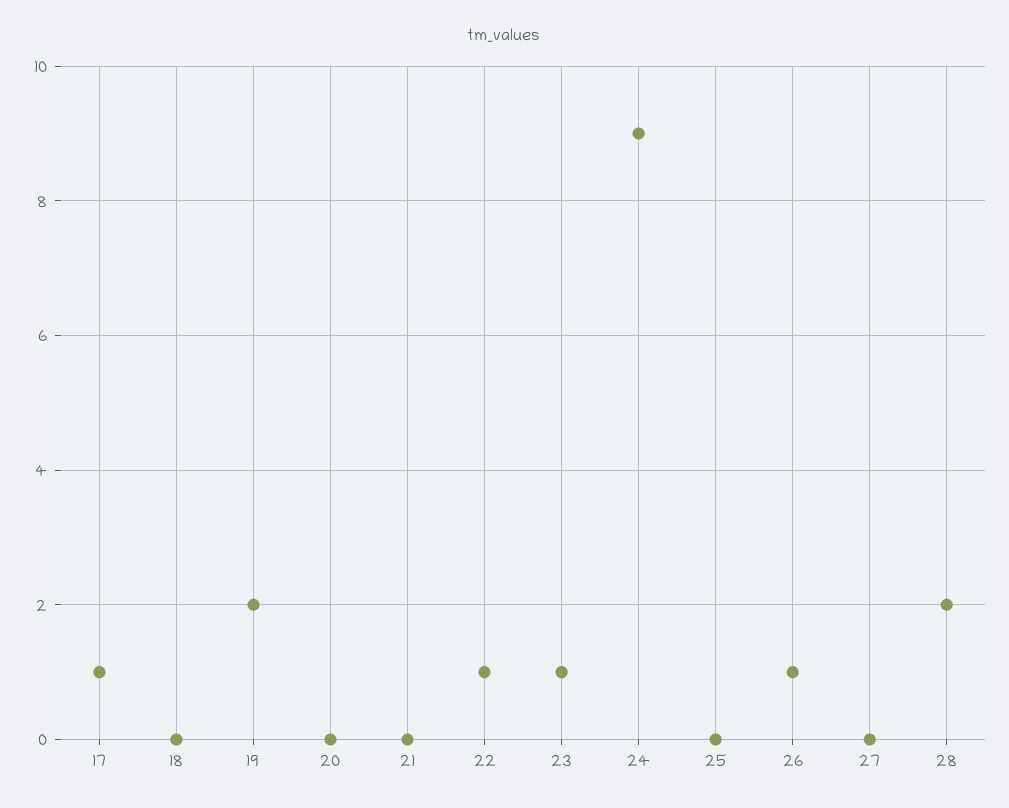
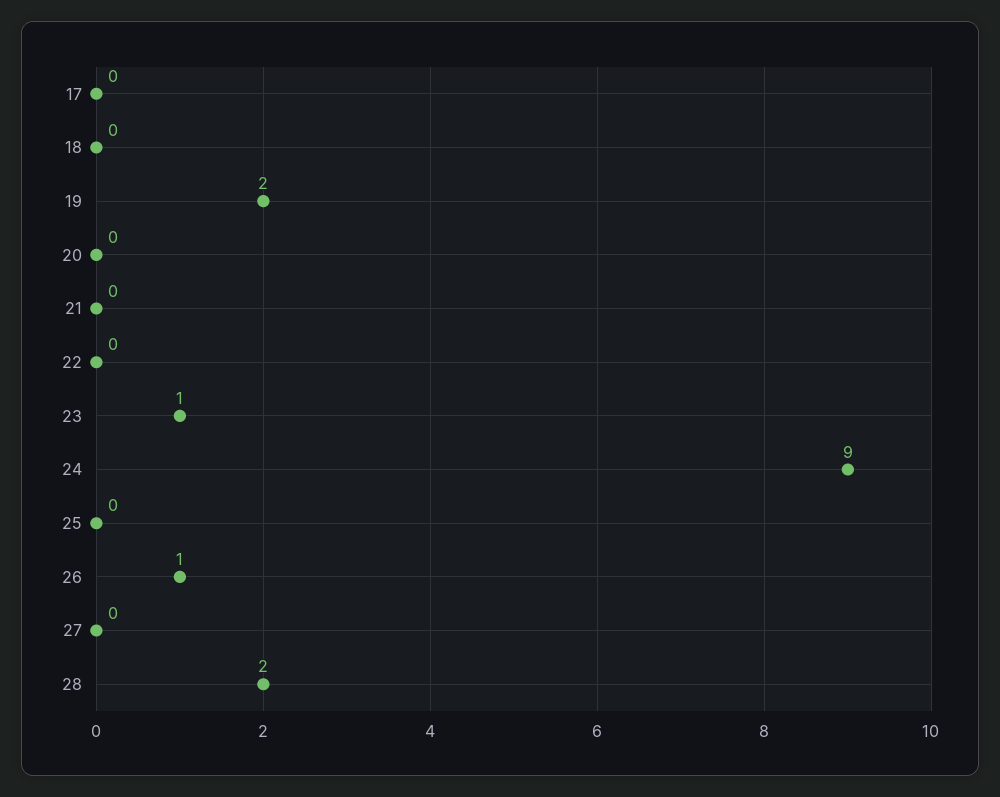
  {
-   "17": 1,
+   "17": 0,
    "18": 0,
    "19": 2,
    "20": 0,
    "21": 0,
-   "22": 1,
+   "22": 0,
    "23": 1,
    "24": 9,
    "25": 0,
    "26": 1,
    "27": 0,
    "28": 2
  }

